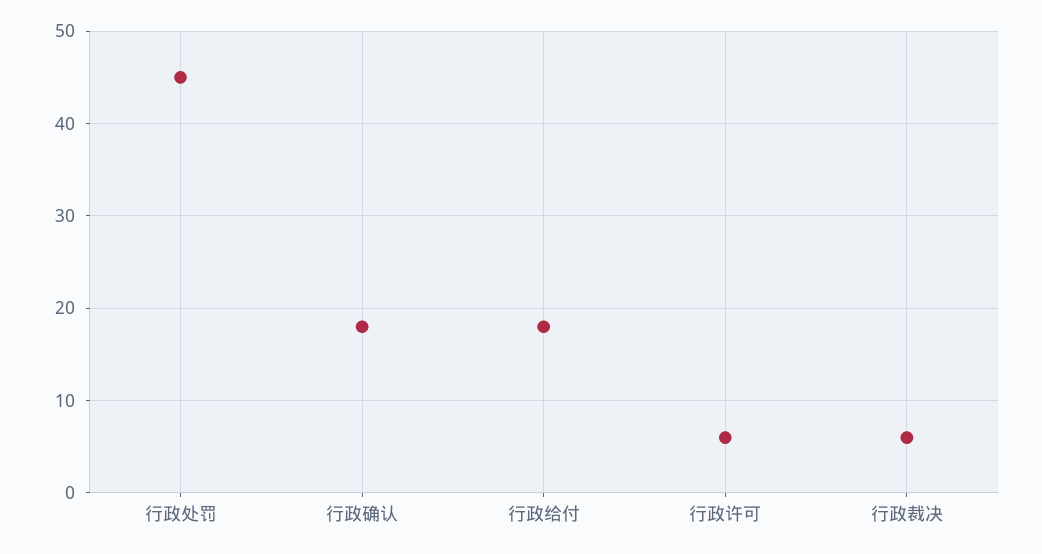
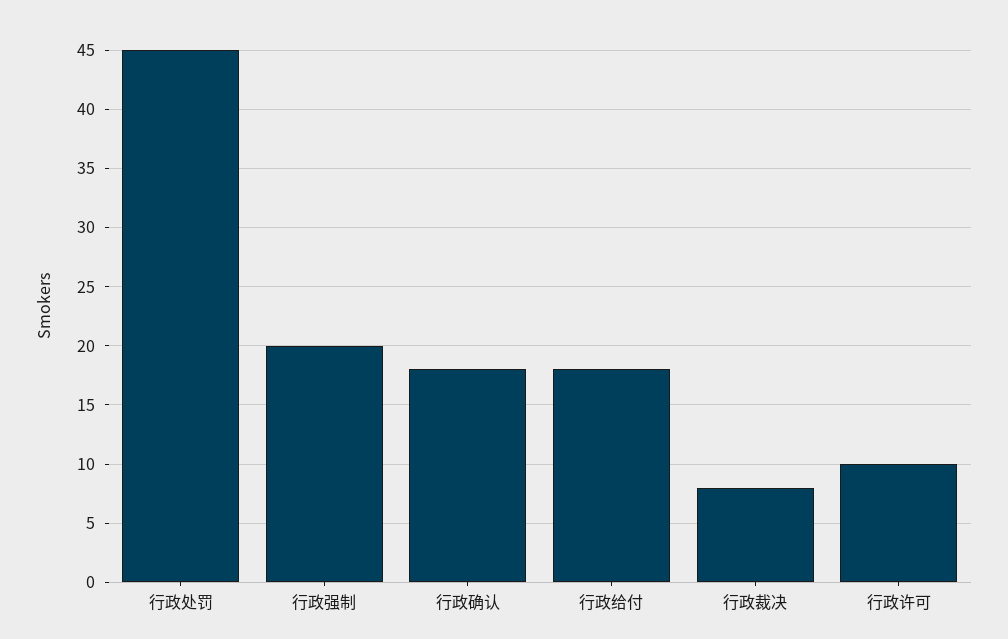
  {
    "行政处罚": 45,
    "行政确认": 18,
    "行政给付": 18,
-   "行政许可": 6,
+   "行政许可": 10,
-   "行政裁决": 6
+   "行政裁决": 8,
+   "行政强制": 20
  }

